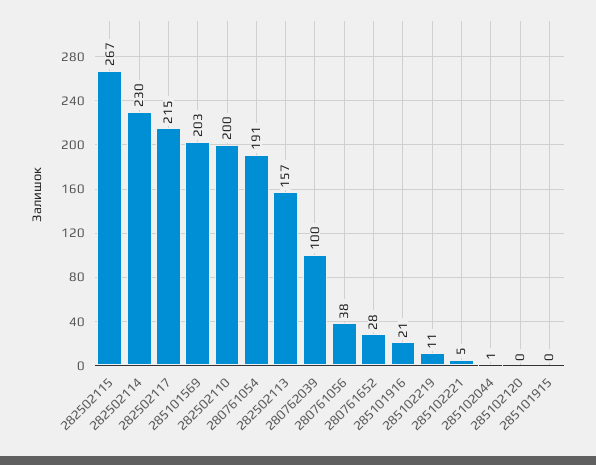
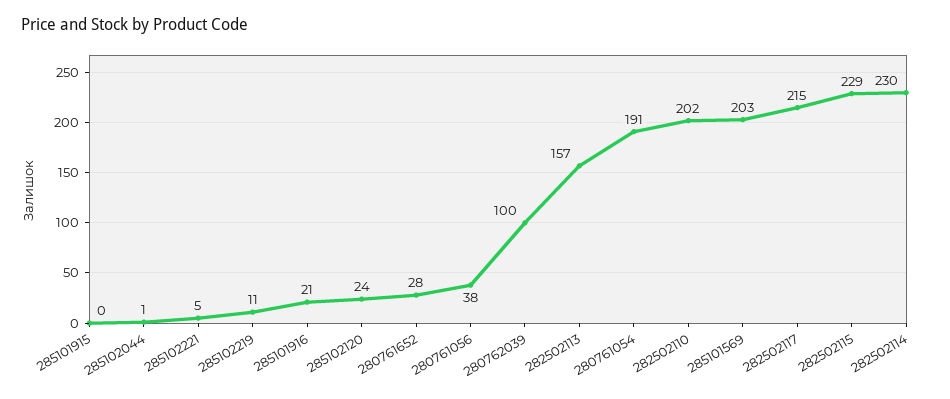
  {
-   "282502115": 267,
+   "282502115": 229,
    "282502114": 230,
    "282502117": 215,
    "285101569": 203,
-   "282502110": 200,
+   "282502110": 202,
    "280761054": 191,
    "282502113": 157,
    "280762039": 100,
    "280761056": 38,
    "280761652": 28,
    "285101916": 21,
    "285102219": 11,
    "285102221": 5,
    "285102044": 1,
-   "285102120": 0,
+   "285102120": 24,
    "285101915": 0
  }

